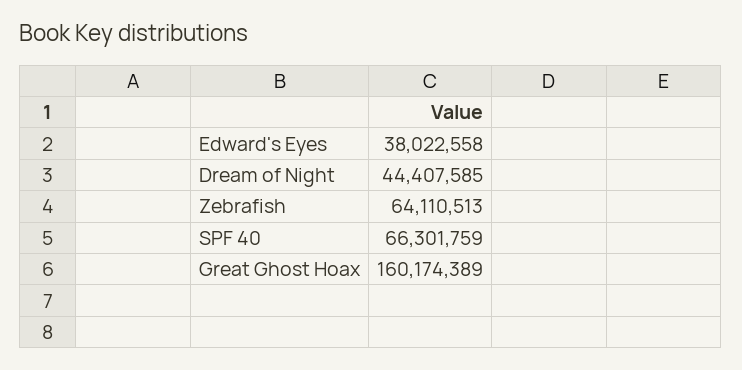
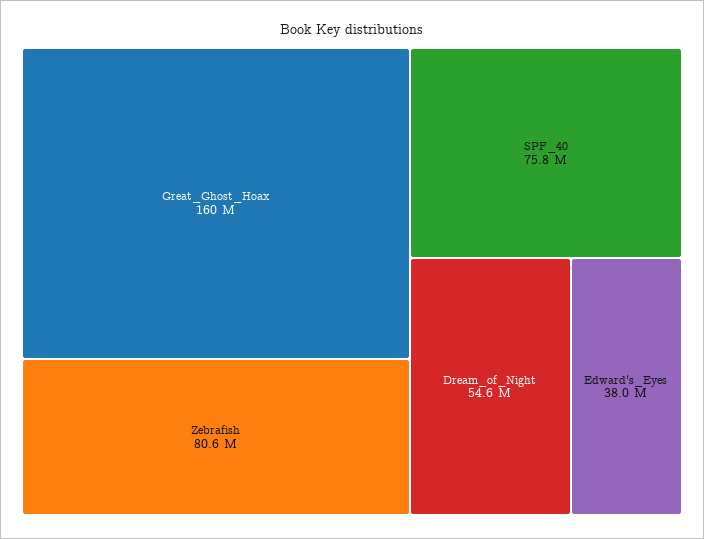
  {
    "Edward's Eyes": 38022558,
-   "Dream of Night": 44407585,
+   "Dream of Night": 54600000,
-   "Zebrafish": 64110513,
+   "Zebrafish": 80600000,
-   "SPF 40": 66301759,
+   "SPF 40": 75800000,
    "Great Ghost Hoax": 160174389
  }

